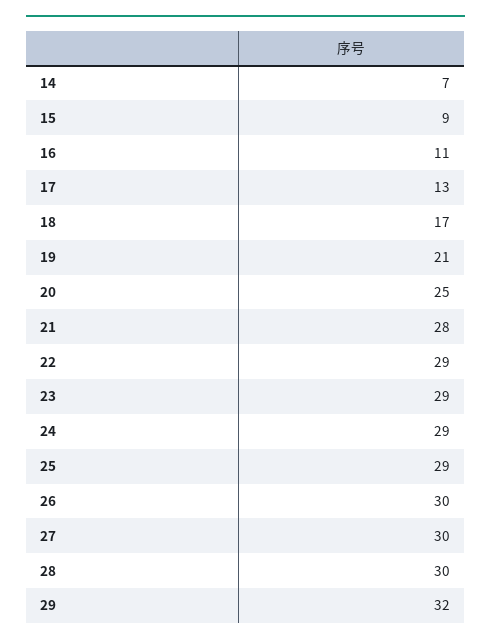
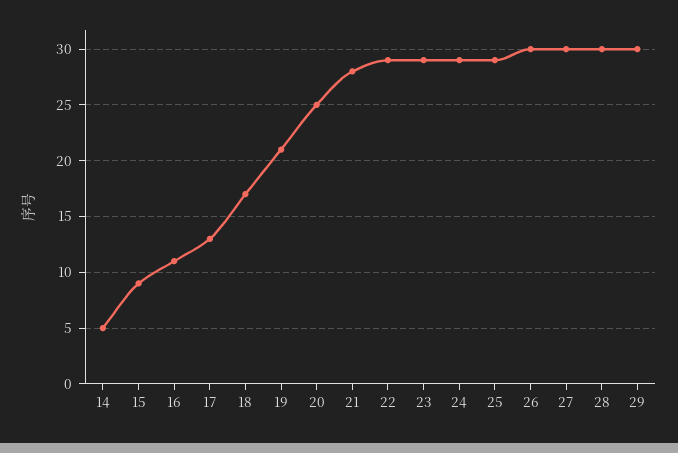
  {
-   "14": 7,
+   "14": 5,
    "15": 9,
    "16": 11,
    "17": 13,
    "18": 17,
    "19": 21,
    "20": 25,
    "21": 28,
    "22": 29,
    "23": 29,
    "24": 29,
    "25": 29,
    "26": 30,
    "27": 30,
    "28": 30,
-   "29": 32
+   "29": 30
  }

